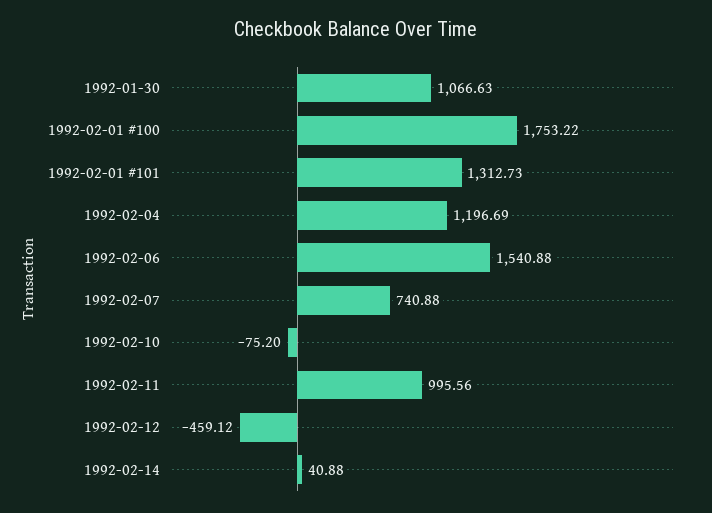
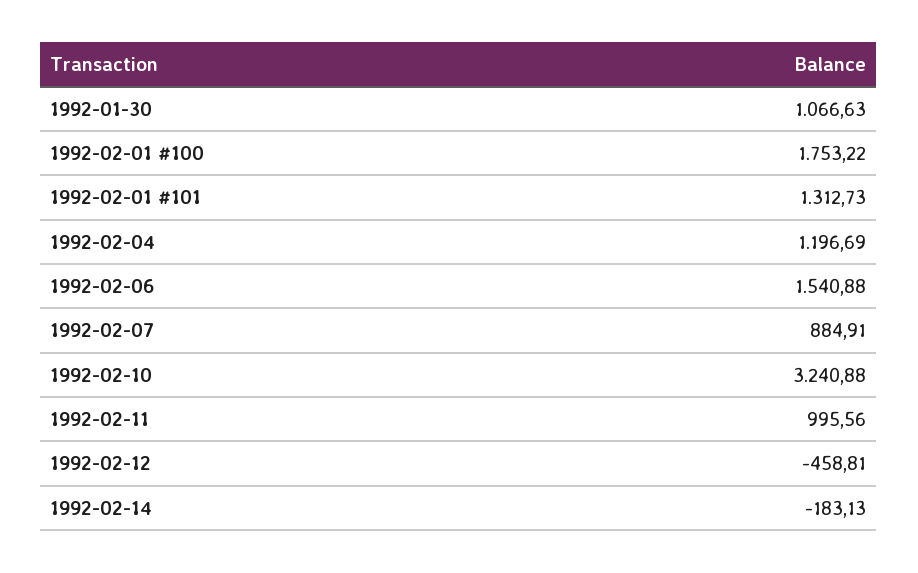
  {
    "1992-01-30": 1066.63,
    "1992-02-01 #100": 1753.22,
    "1992-02-01 #101": 1312.73,
    "1992-02-04": 1196.69,
    "1992-02-06": 1540.88,
-   "1992-02-07": 740.88,
+   "1992-02-07": 884.91,
-   "1992-02-10": -75.2,
+   "1992-02-10": 3240.88,
    "1992-02-11": 995.56,
-   "1992-02-12": -459.12,
+   "1992-02-12": -458.81,
-   "1992-02-14": 40.88
+   "1992-02-14": -183.13
  }

